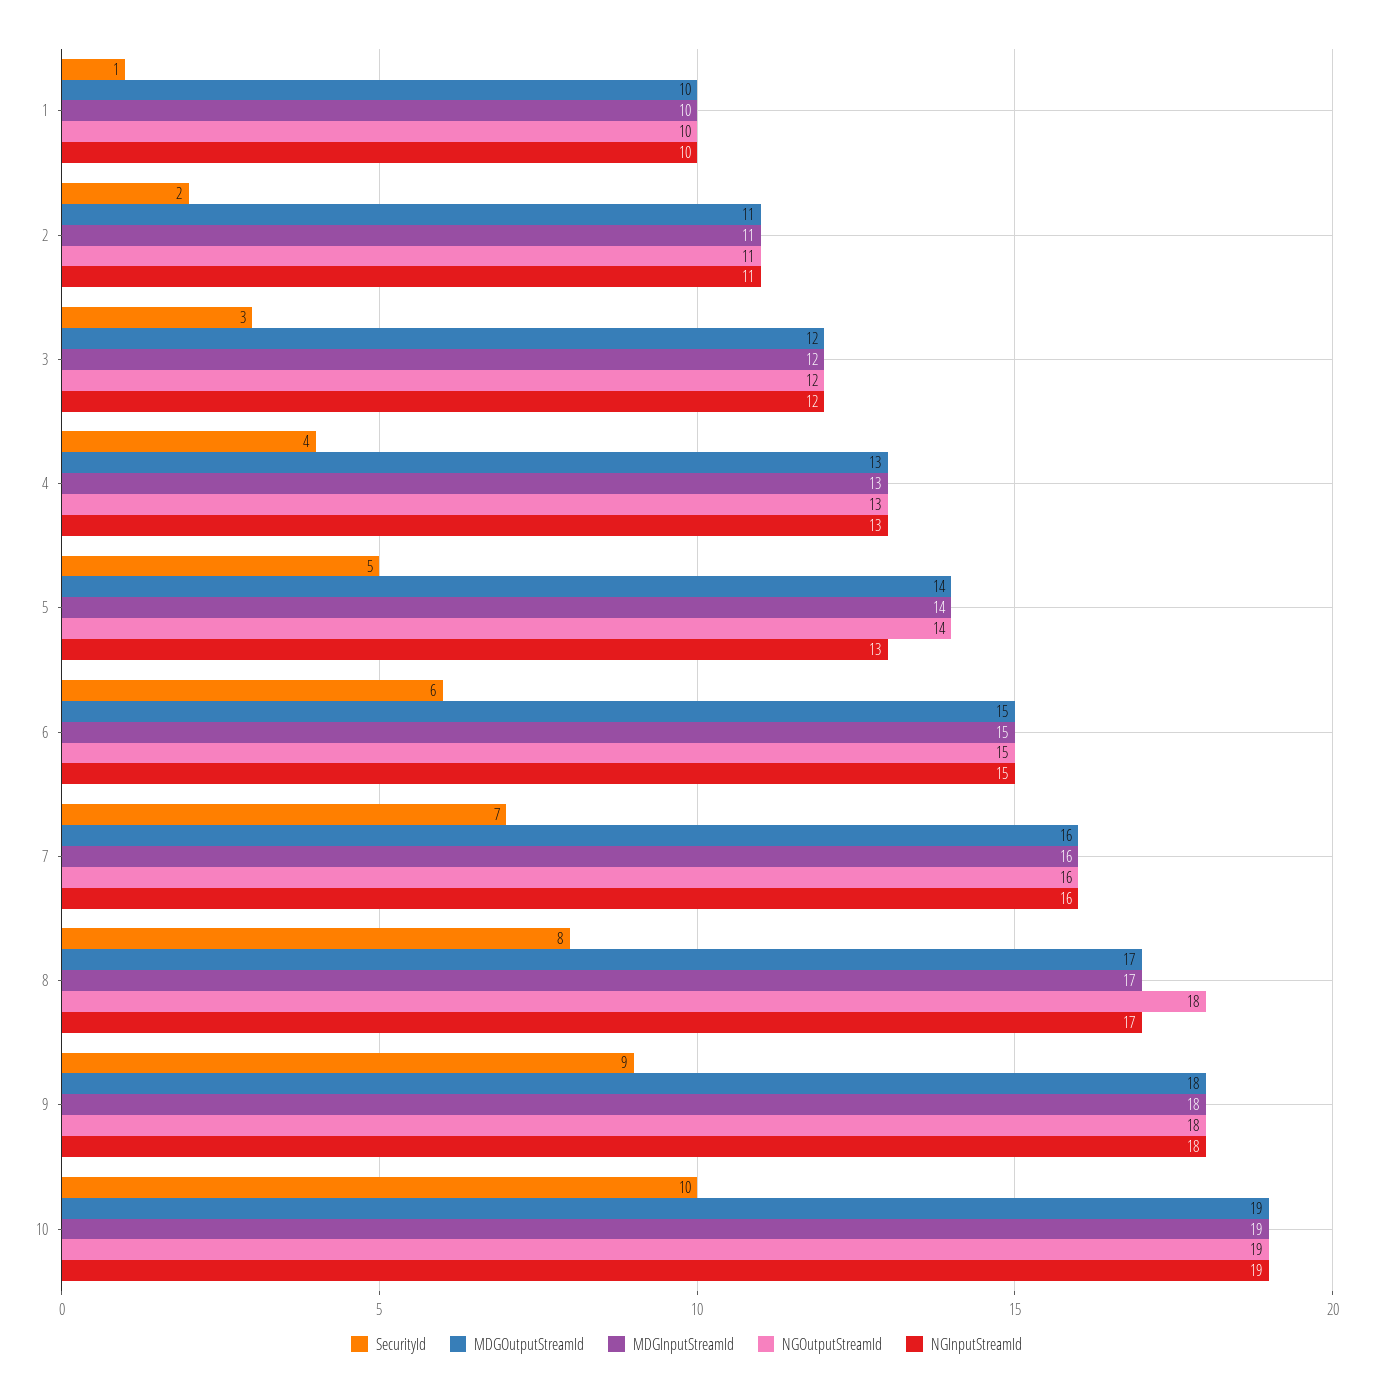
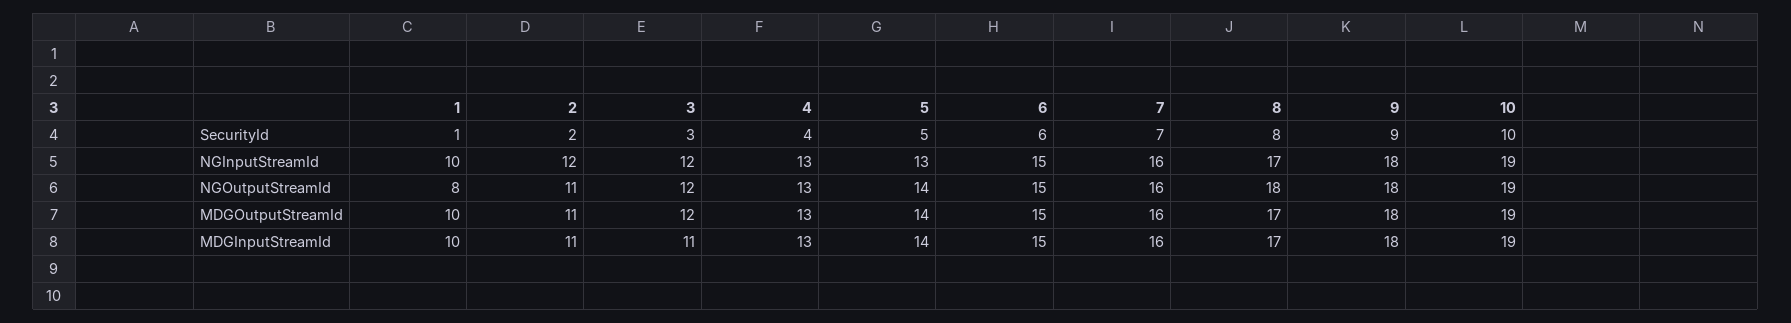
  {
    "SecurityId": {
      "1": 1,
      "2": 2,
      "3": 3,
      "4": 4,
      "5": 5,
      "6": 6,
      "7": 7,
      "8": 8,
      "9": 9,
      "10": 10
    },
    "MDGOutputStreamId": {
      "1": 10,
      "2": 11,
      "3": 12,
      "4": 13,
      "5": 14,
      "6": 15,
      "7": 16,
      "8": 17,
      "9": 18,
      "10": 19
    },
    "MDGInputStreamId": {
      "1": 10,
      "2": 11,
-     "3": 12,
+     "3": 11,
      "4": 13,
      "5": 14,
      "6": 15,
      "7": 16,
      "8": 17,
      "9": 18,
      "10": 19
    },
    "NGOutputStreamId": {
-     "1": 10,
+     "1": 8,
      "2": 11,
      "3": 12,
      "4": 13,
      "5": 14,
      "6": 15,
      "7": 16,
      "8": 18,
      "9": 18,
      "10": 19
    },
    "NGInputStreamId": {
      "1": 10,
-     "2": 11,
+     "2": 12,
      "3": 12,
      "4": 13,
      "5": 13,
      "6": 15,
      "7": 16,
      "8": 17,
      "9": 18,
      "10": 19
    }
  }

